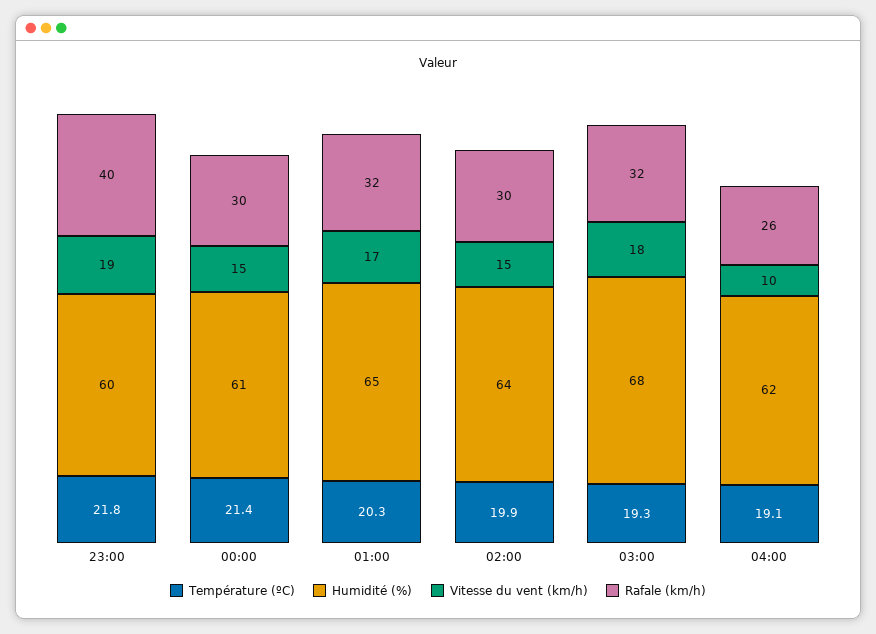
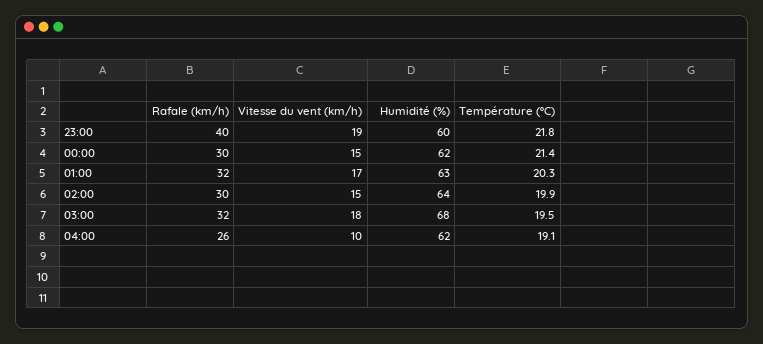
  {
    "Température (ºC)": {
      "23:00": 21.8,
      "00:00": 21.4,
      "01:00": 20.3,
      "02:00": 19.9,
-     "03:00": 19.3,
+     "03:00": 19.5,
      "04:00": 19.1
    },
    "Humidité (%)": {
      "23:00": 60,
-     "00:00": 61,
+     "00:00": 62,
-     "01:00": 65,
+     "01:00": 63,
      "02:00": 64,
      "03:00": 68,
      "04:00": 62
    },
    "Vitesse du vent (km/h)": {
      "23:00": 19,
      "00:00": 15,
      "01:00": 17,
      "02:00": 15,
      "03:00": 18,
      "04:00": 10
    },
    "Rafale (km/h)": {
      "23:00": 40,
      "00:00": 30,
      "01:00": 32,
      "02:00": 30,
      "03:00": 32,
      "04:00": 26
    }
  }

